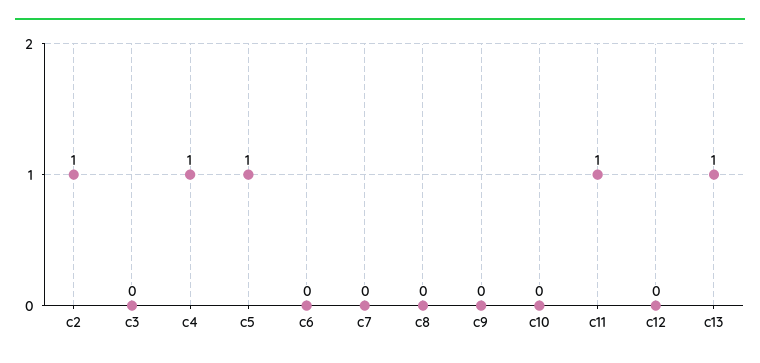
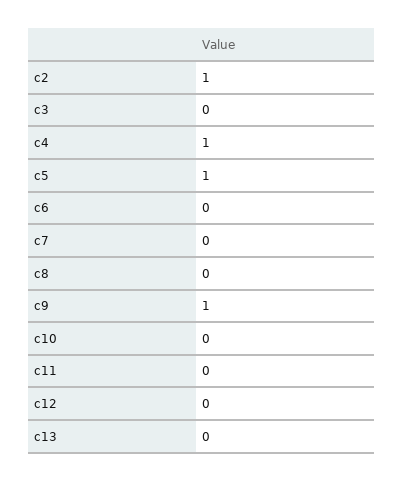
  {
    "c2": 1,
    "c3": 0,
    "c4": 1,
    "c5": 1,
    "c6": 0,
    "c7": 0,
    "c8": 0,
-   "c9": 0,
+   "c9": 1,
    "c10": 0,
-   "c11": 1,
+   "c11": 0,
    "c12": 0,
-   "c13": 1
+   "c13": 0
  }

